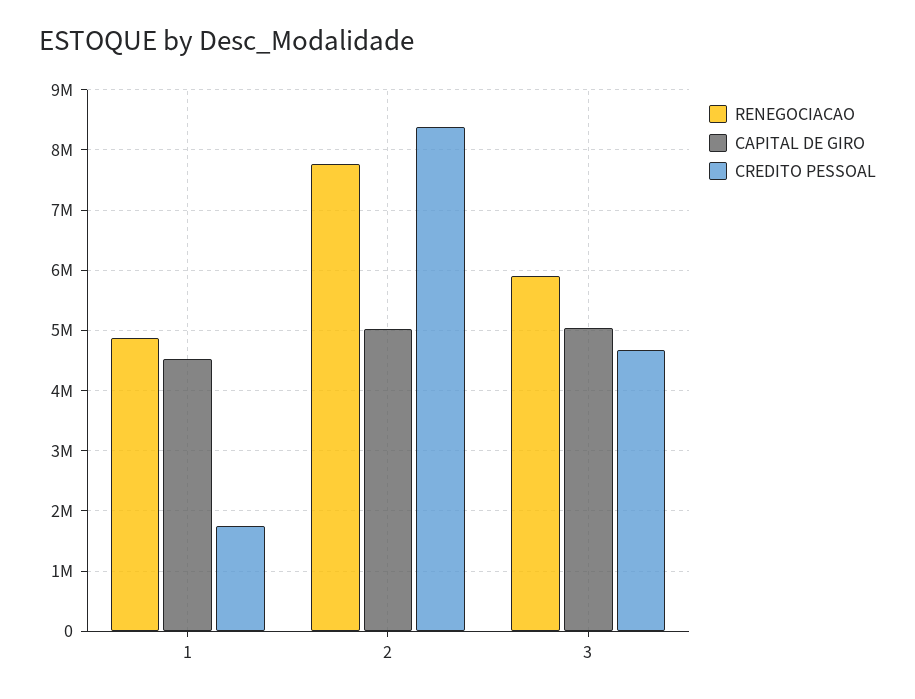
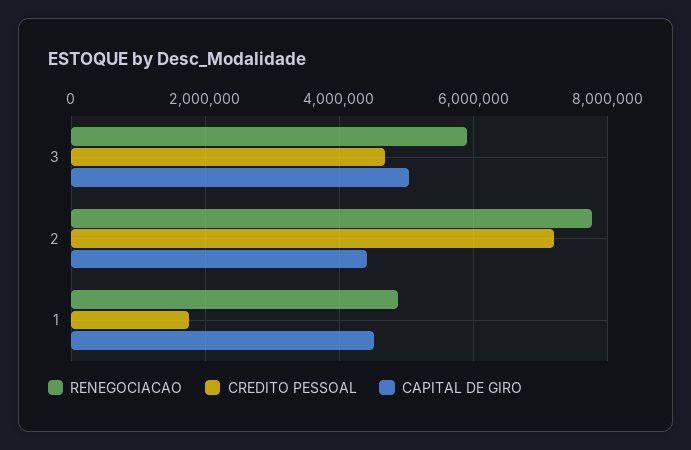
  {
    "RENEGOCIACAO": {
      "1": 4900000,
      "2": 7800000,
      "3": 5900000
    },
    "CAPITAL DE GIRO": {
      "1": 4500000,
-     "2": 5000000,
+     "2": 4400000,
      "3": 5000000
    },
    "CREDITO PESSOAL": {
      "1": 1800000,
-     "2": 8400000,
+     "2": 7200000,
      "3": 4700000
    }
  }

